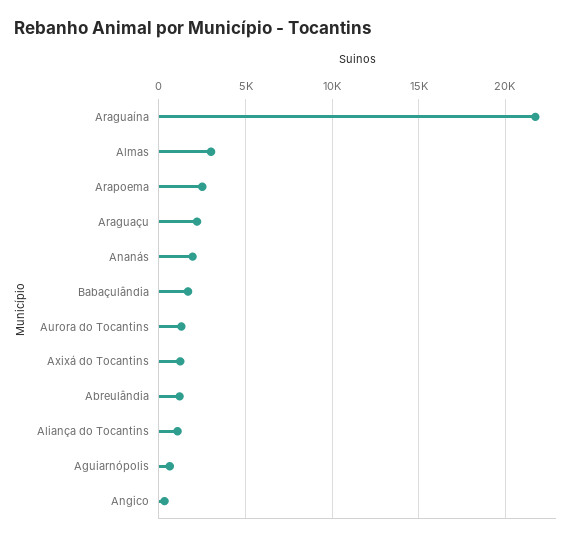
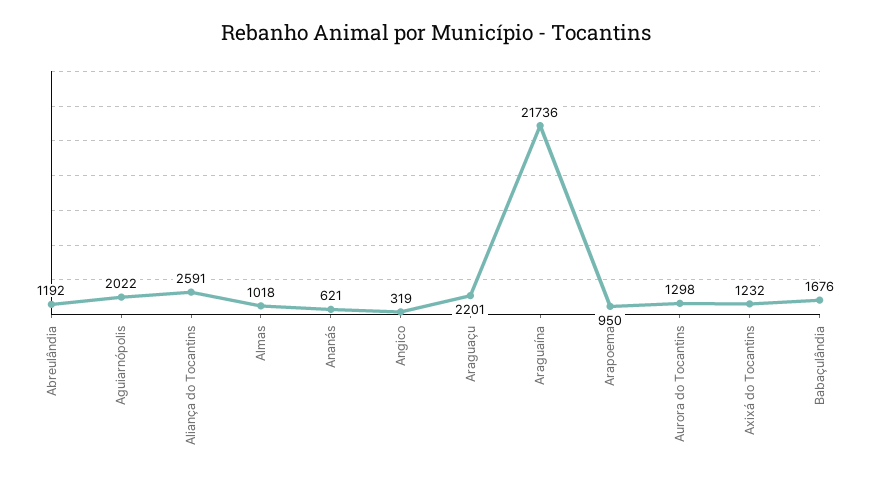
  {
    "Araguaína": 21736,
-   "Almas": 3000,
+   "Almas": 1018,
-   "Arapoema": 2500,
+   "Arapoema": 950,
    "Araguaçu": 2201,
-   "Ananás": 2000,
+   "Ananás": 621,
    "Babaçulândia": 1676,
    "Aurora do Tocantins": 1298,
    "Axixá do Tocantins": 1232,
    "Abreulândia": 1192,
-   "Aliança do Tocantins": 1000,
+   "Aliança do Tocantins": 2591,
-   "Aguiarnópolis": 500,
+   "Aguiarnópolis": 2022,
    "Angico": 319
  }

